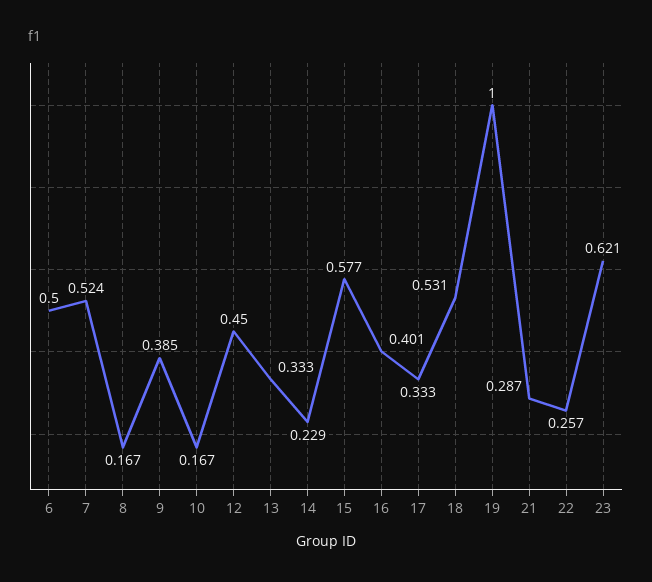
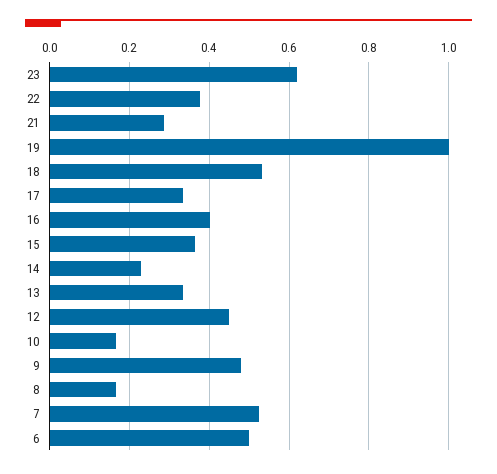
  {
    "6": 0.5,
    "7": 0.524,
    "8": 0.167,
-   "9": 0.385,
+   "9": 0.48,
    "10": 0.167,
    "12": 0.45,
    "13": 0.333,
    "14": 0.229,
-   "15": 0.577,
+   "15": 0.36,
    "16": 0.401,
    "17": 0.333,
    "18": 0.531,
    "19": 1,
    "21": 0.287,
-   "22": 0.257,
+   "22": 0.38,
    "23": 0.621
  }

